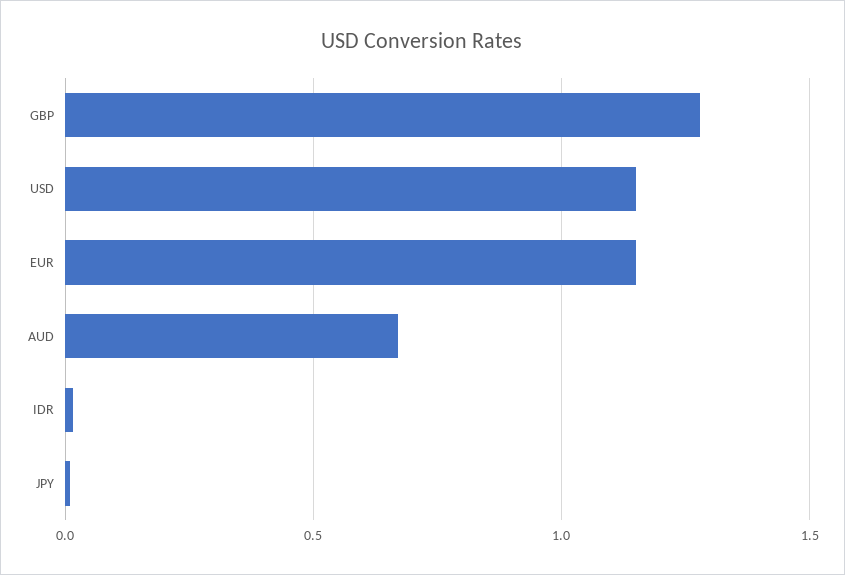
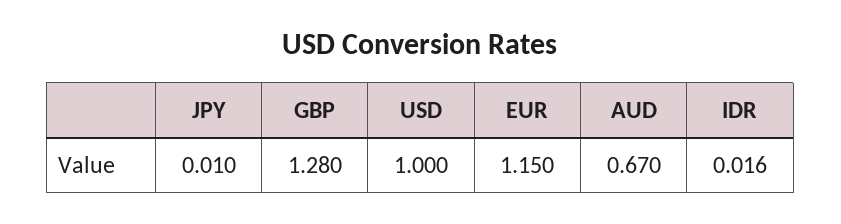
  {
    "GBP": 1.28,
-   "USD": 1.15,
+   "USD": 1,
    "EUR": 1.15,
    "AUD": 0.67,
    "IDR": 0.016,
    "JPY": 0.01
  }

